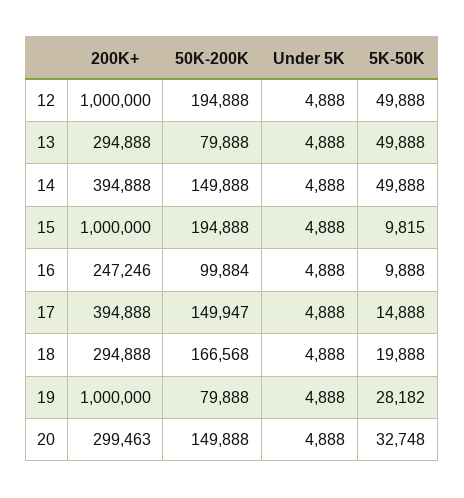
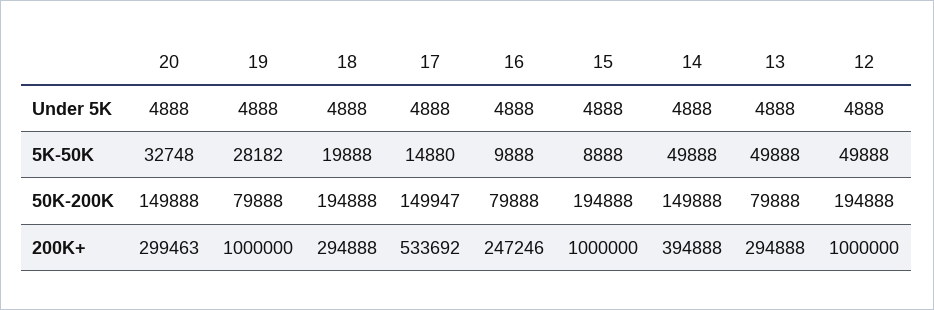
  {
    "200K+": {
      "12": 1000000,
      "13": 294888,
      "14": 394888,
      "15": 1000000,
      "16": 247246,
-     "17": 394888,
+     "17": 533692,
      "18": 294888,
      "19": 1000000,
      "20": 299463
    },
    "50K-200K": {
      "12": 194888,
      "13": 79888,
      "14": 149888,
      "15": 194888,
-     "16": 99884,
+     "16": 79888,
      "17": 149947,
-     "18": 166568,
+     "18": 194888,
      "19": 79888,
      "20": 149888
    },
    "Under 5K": {
      "12": 4888,
      "13": 4888,
      "14": 4888,
      "15": 4888,
      "16": 4888,
      "17": 4888,
      "18": 4888,
      "19": 4888,
      "20": 4888
    },
    "5K-50K": {
      "12": 49888,
      "13": 49888,
      "14": 49888,
-     "15": 9815,
+     "15": 8888,
      "16": 9888,
-     "17": 14888,
+     "17": 14880,
      "18": 19888,
      "19": 28182,
      "20": 32748
    }
  }

